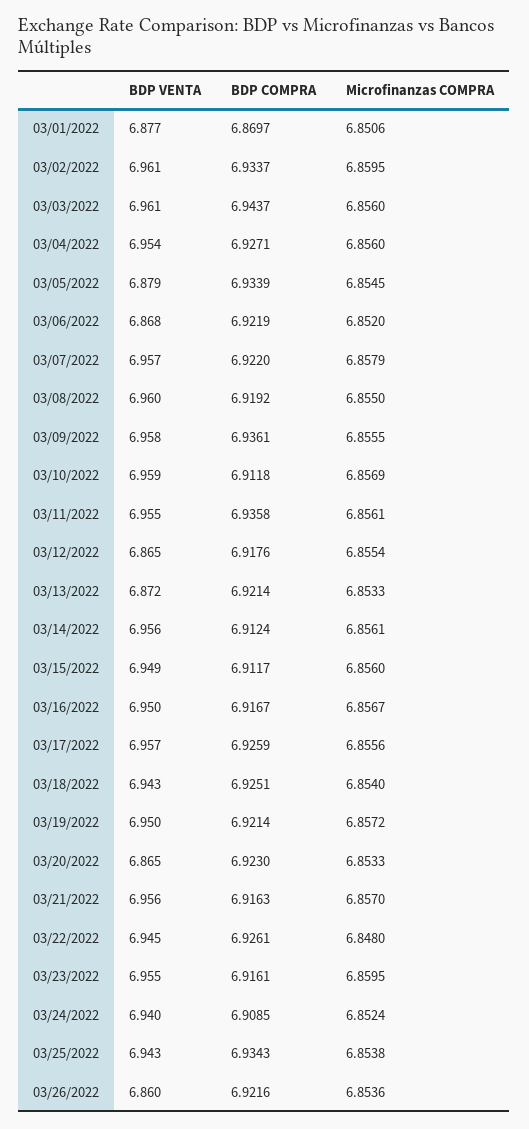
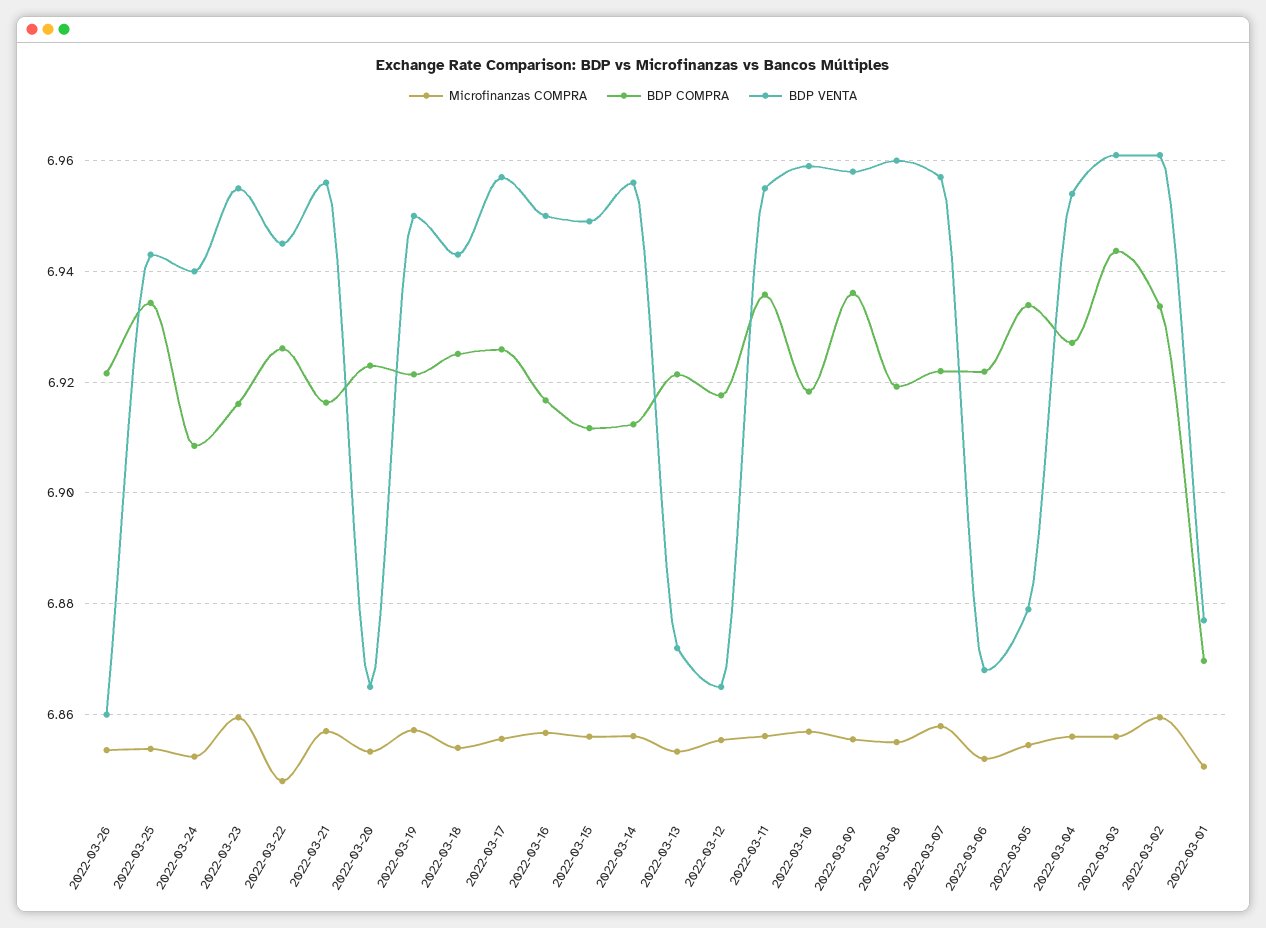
  {
    "BDP VENTA": {
      "03/01/2022": 6.877,
      "03/02/2022": 6.961,
      "03/03/2022": 6.961,
      "03/04/2022": 6.954,
      "03/05/2022": 6.879,
      "03/06/2022": 6.868,
      "03/07/2022": 6.957,
      "03/08/2022": 6.96,
      "03/09/2022": 6.958,
      "03/10/2022": 6.959,
      "03/11/2022": 6.955,
      "03/12/2022": 6.865,
      "03/13/2022": 6.872,
      "03/14/2022": 6.956,
      "03/15/2022": 6.949,
      "03/16/2022": 6.95,
      "03/17/2022": 6.957,
      "03/18/2022": 6.943,
      "03/19/2022": 6.95,
      "03/20/2022": 6.865,
      "03/21/2022": 6.956,
      "03/22/2022": 6.945,
      "03/23/2022": 6.955,
      "03/24/2022": 6.94,
      "03/25/2022": 6.943,
      "03/26/2022": 6.86
    },
    "BDP COMPRA": {
      "03/01/2022": 6.8697,
      "03/02/2022": 6.9337,
      "03/03/2022": 6.9437,
      "03/04/2022": 6.9271,
      "03/05/2022": 6.9339,
      "03/06/2022": 6.9219,
      "03/07/2022": 6.922,
      "03/08/2022": 6.9192,
      "03/09/2022": 6.9361,
-     "03/10/2022": 6.9118,
+     "03/10/2022": 6.918,
      "03/11/2022": 6.9358,
      "03/12/2022": 6.9176,
      "03/13/2022": 6.9214,
      "03/14/2022": 6.9124,
      "03/15/2022": 6.9117,
      "03/16/2022": 6.9167,
      "03/17/2022": 6.9259,
      "03/18/2022": 6.9251,
      "03/19/2022": 6.9214,
      "03/20/2022": 6.923,
      "03/21/2022": 6.9163,
      "03/22/2022": 6.9261,
      "03/23/2022": 6.9161,
      "03/24/2022": 6.9085,
      "03/25/2022": 6.9343,
      "03/26/2022": 6.9216
    },
    "Microfinanzas COMPRA": {
      "03/01/2022": 6.8506,
      "03/02/2022": 6.8595,
      "03/03/2022": 6.856,
      "03/04/2022": 6.856,
      "03/05/2022": 6.8545,
      "03/06/2022": 6.852,
      "03/07/2022": 6.8579,
      "03/08/2022": 6.855,
      "03/09/2022": 6.8555,
      "03/10/2022": 6.8569,
      "03/11/2022": 6.8561,
      "03/12/2022": 6.8554,
      "03/13/2022": 6.8533,
      "03/14/2022": 6.8561,
      "03/15/2022": 6.856,
      "03/16/2022": 6.8567,
      "03/17/2022": 6.8556,
      "03/18/2022": 6.854,
      "03/19/2022": 6.8572,
      "03/20/2022": 6.8533,
      "03/21/2022": 6.857,
      "03/22/2022": 6.848,
      "03/23/2022": 6.8595,
      "03/24/2022": 6.8524,
      "03/25/2022": 6.8538,
      "03/26/2022": 6.8536
    }
  }

